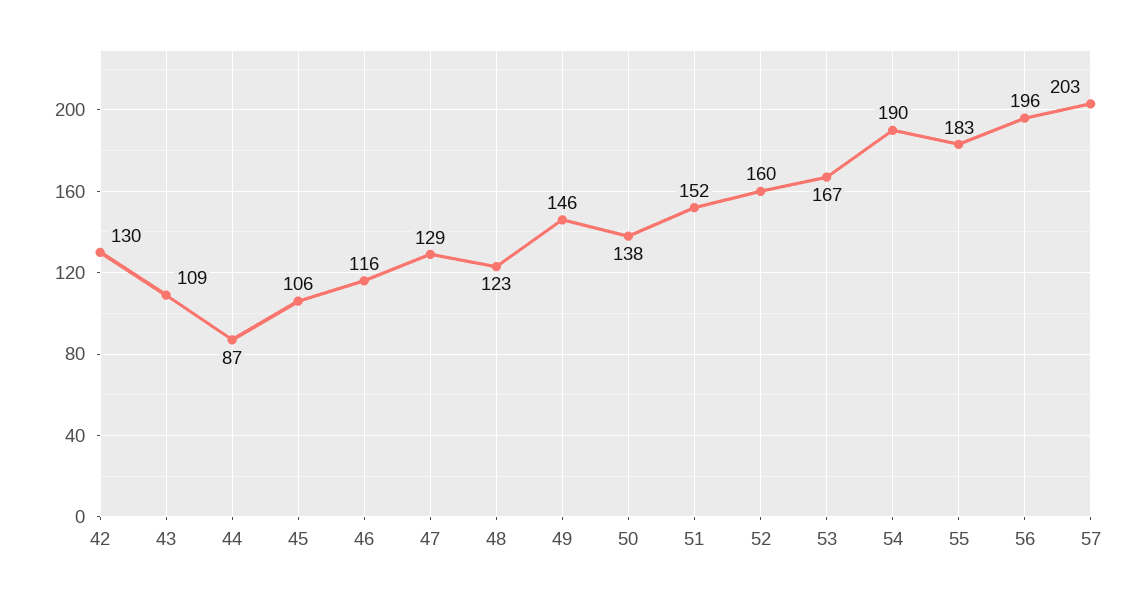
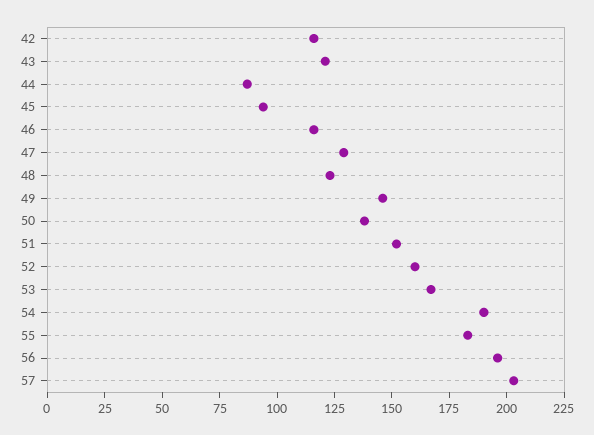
  {
-   "42": 130,
+   "42": 115,
-   "43": 109,
+   "43": 120,
    "44": 87,
-   "45": 106,
+   "45": 95,
    "46": 116,
    "47": 129,
    "48": 123,
    "49": 146,
    "50": 138,
    "51": 152,
    "52": 160,
    "53": 167,
    "54": 190,
    "55": 183,
    "56": 196,
    "57": 203
  }

